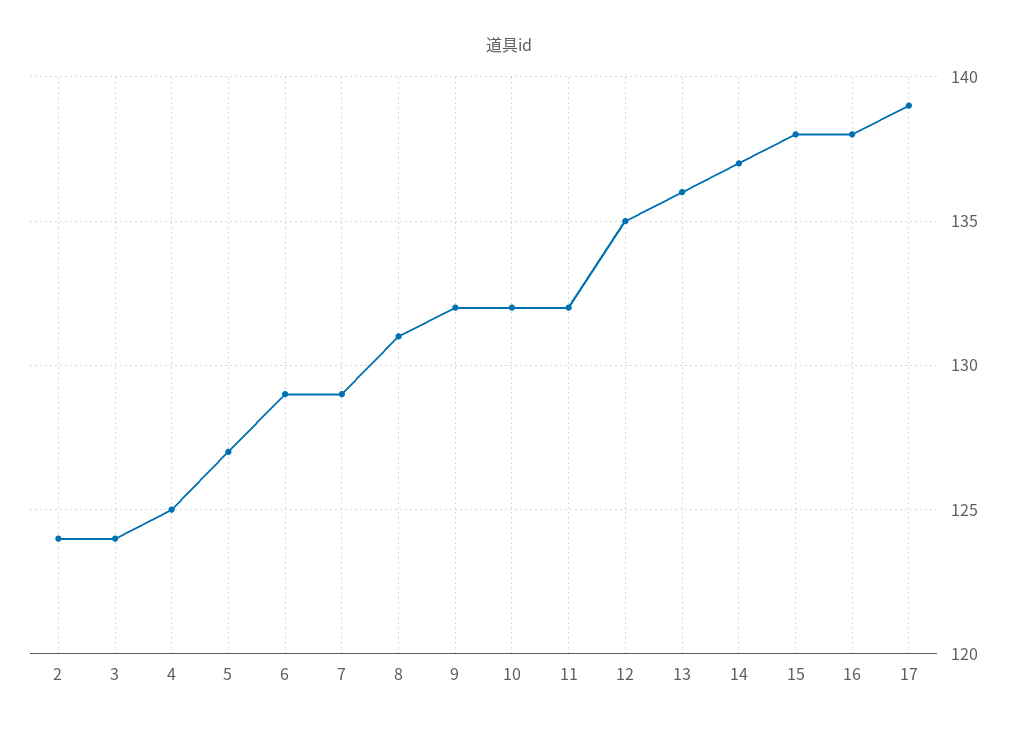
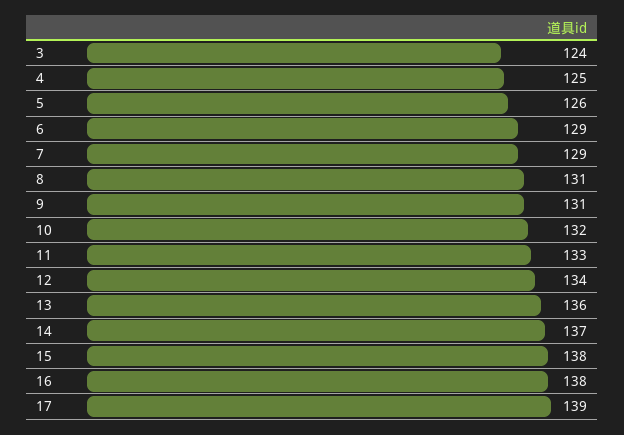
  {
-   "2": 124,
    "3": 124,
    "4": 125,
-   "5": 127,
+   "5": 126,
    "6": 129,
    "7": 129,
    "8": 131,
-   "9": 132,
+   "9": 131,
    "10": 132,
-   "11": 132,
+   "11": 133,
-   "12": 135,
+   "12": 134,
    "13": 136,
    "14": 137,
    "15": 138,
    "16": 138,
    "17": 139
  }

